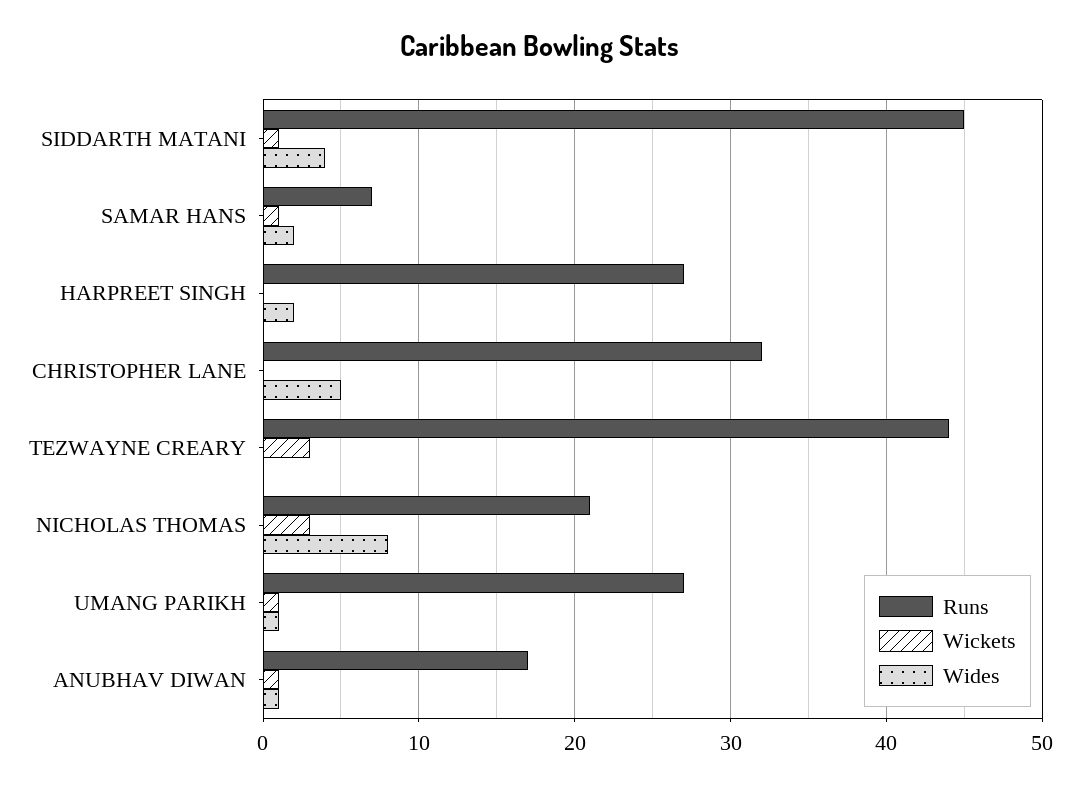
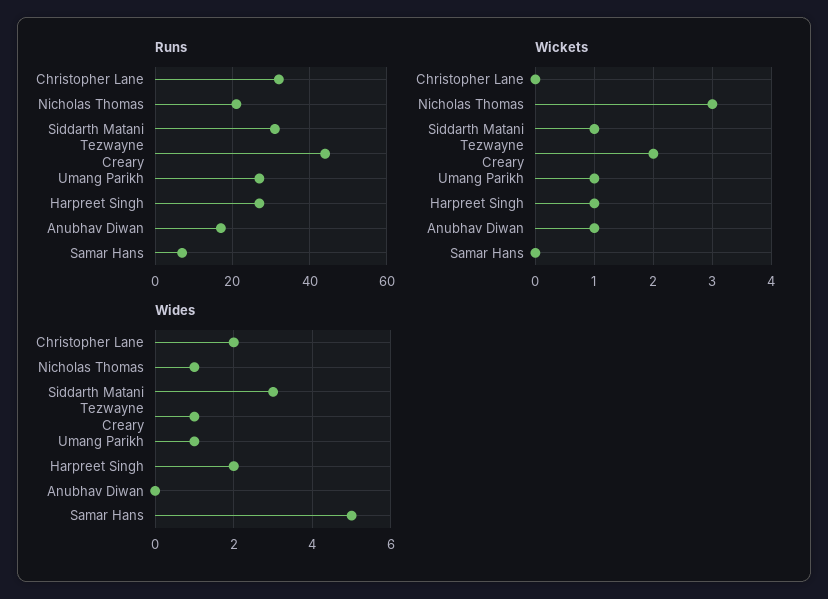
  {
    "Runs": {
-     "SIDDARTH MATANI": 45,
+     "SIDDARTH MATANI": 30,
      "SAMAR HANS": 7,
      "HARPREET SINGH": 27,
      "CHRISTOPHER LANE": 32,
      "TEZWAYNE CREARY": 44,
      "NICHOLAS THOMAS": 21,
      "UMANG PARIKH": 27,
      "ANUBHAV DIWAN": 17
    },
    "Wickets": {
      "SIDDARTH MATANI": 1,
-     "SAMAR HANS": 1,
+     "SAMAR HANS": 0,
-     "HARPREET SINGH": 0,
+     "HARPREET SINGH": 1,
      "CHRISTOPHER LANE": 0,
-     "TEZWAYNE CREARY": 3,
+     "TEZWAYNE CREARY": 2,
      "NICHOLAS THOMAS": 3,
      "UMANG PARIKH": 1,
      "ANUBHAV DIWAN": 1
    },
    "Wides": {
-     "SIDDARTH MATANI": 4,
+     "SIDDARTH MATANI": 3,
-     "SAMAR HANS": 2,
+     "SAMAR HANS": 5,
      "HARPREET SINGH": 2,
-     "CHRISTOPHER LANE": 5,
+     "CHRISTOPHER LANE": 2,
-     "TEZWAYNE CREARY": 0,
+     "TEZWAYNE CREARY": 1,
-     "NICHOLAS THOMAS": 8,
+     "NICHOLAS THOMAS": 1,
      "UMANG PARIKH": 1,
-     "ANUBHAV DIWAN": 1
+     "ANUBHAV DIWAN": 0
    }
  }

